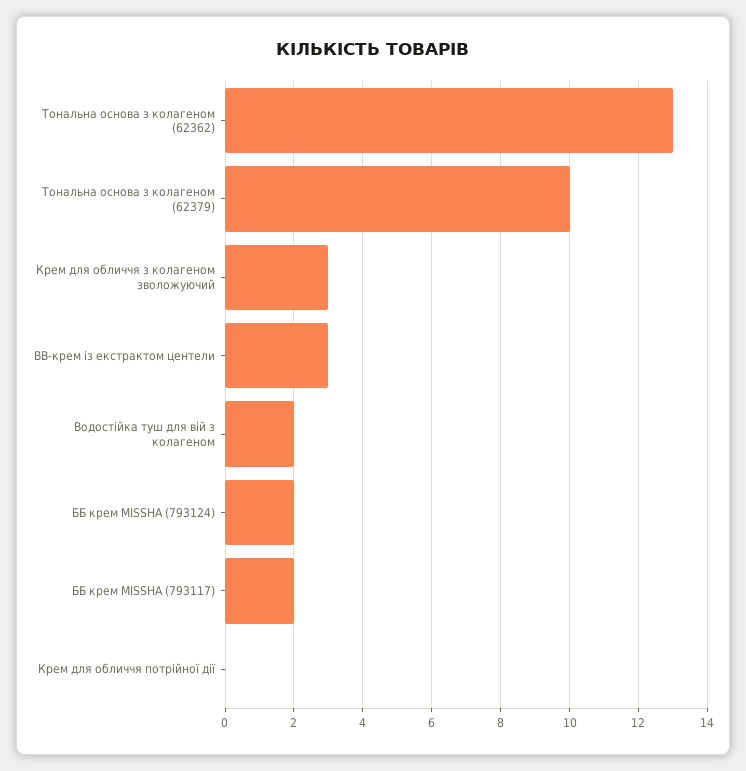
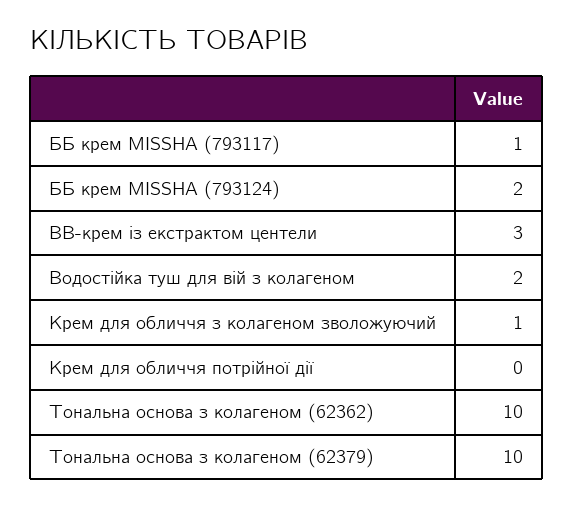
  {
-   "Тональна основа з колагеном (62362)": 13,
+   "Тональна основа з колагеном (62362)": 10,
    "Тональна основа з колагеном (62379)": 10,
-   "Крем для обличчя з колагеном зволожуючий": 3,
+   "Крем для обличчя з колагеном зволожуючий": 1,
    "ВВ-крем із екстрактом центели": 3,
    "Водостійка туш для вій з колагеном": 2,
    "ББ крем MISSHA (793124)": 2,
-   "ББ крем MISSHA (793117)": 2,
+   "ББ крем MISSHA (793117)": 1,
    "Крем для обличчя потрійної дії": 0
  }

